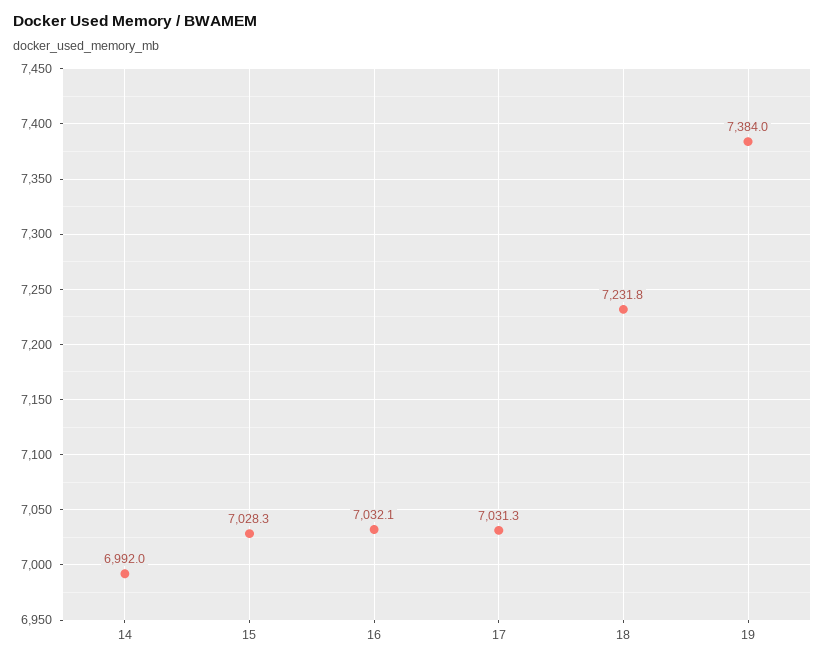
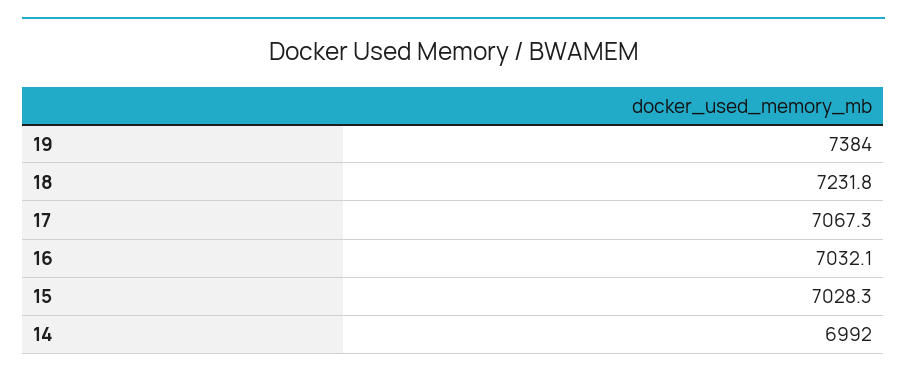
  {
    "14": 6992,
    "15": 7028.3,
    "16": 7032.1,
-   "17": 7031.3,
+   "17": 7067.3,
    "18": 7231.8,
    "19": 7384
  }

